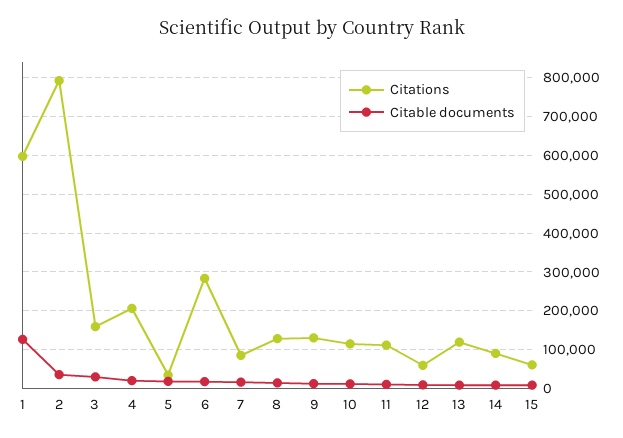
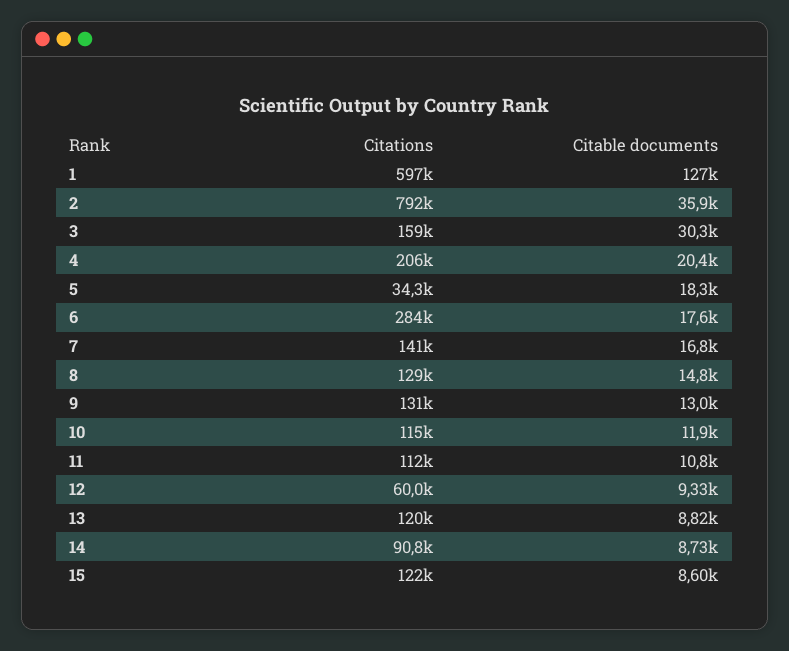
  {
    "Citations": {
      "1": 597000,
      "2": 792000,
      "3": 159000,
      "4": 206000,
      "5": 34300,
      "6": 284000,
-     "7": 80000,
+     "7": 141000,
      "8": 129000,
      "9": 131000,
      "10": 115000,
      "11": 112000,
      "12": 60000,
      "13": 120000,
      "14": 90800,
-     "15": 60000
+     "15": 122000
    },
    "Citable documents": {
      "1": 127000,
      "2": 35900,
      "3": 30300,
      "4": 20400,
      "5": 18300,
      "6": 17600,
      "7": 16800,
      "8": 14800,
      "9": 13000,
      "10": 11900,
      "11": 10800,
      "12": 9330,
      "13": 8820,
      "14": 8730,
      "15": 8600
    }
  }

